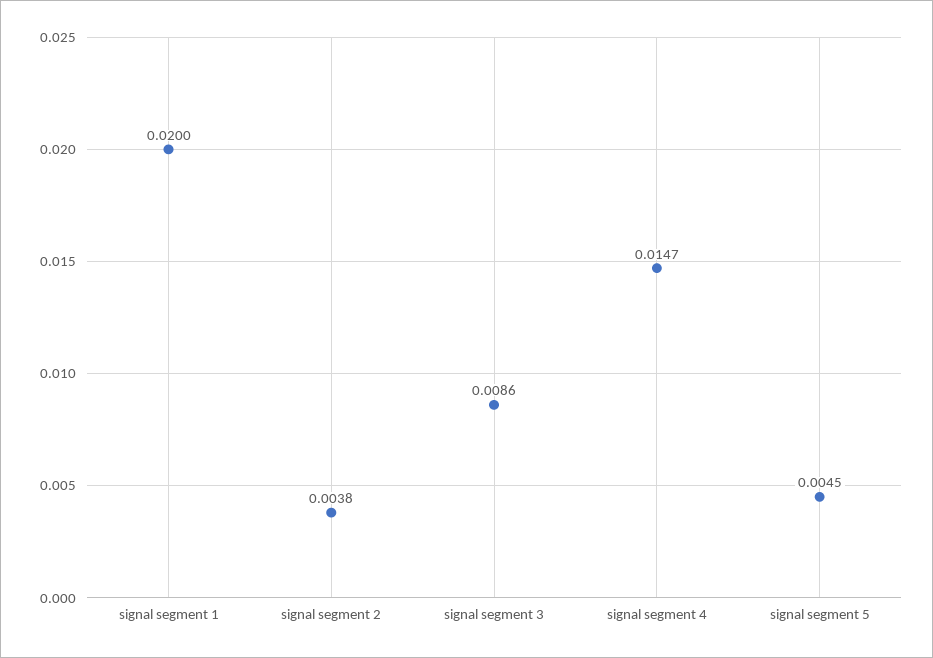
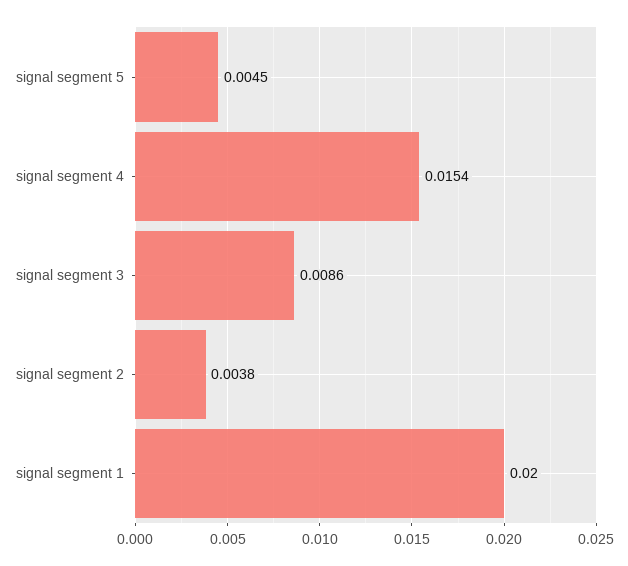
  {
    "signal segment 1": 0.02,
    "signal segment 2": 0.0038,
    "signal segment 3": 0.0086,
-   "signal segment 4": 0.0147,
+   "signal segment 4": 0.0154,
    "signal segment 5": 0.0045
  }

